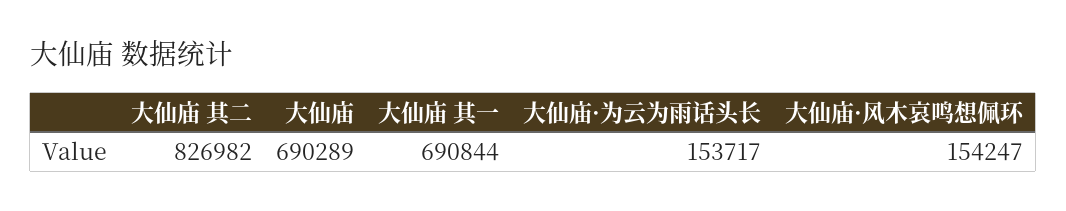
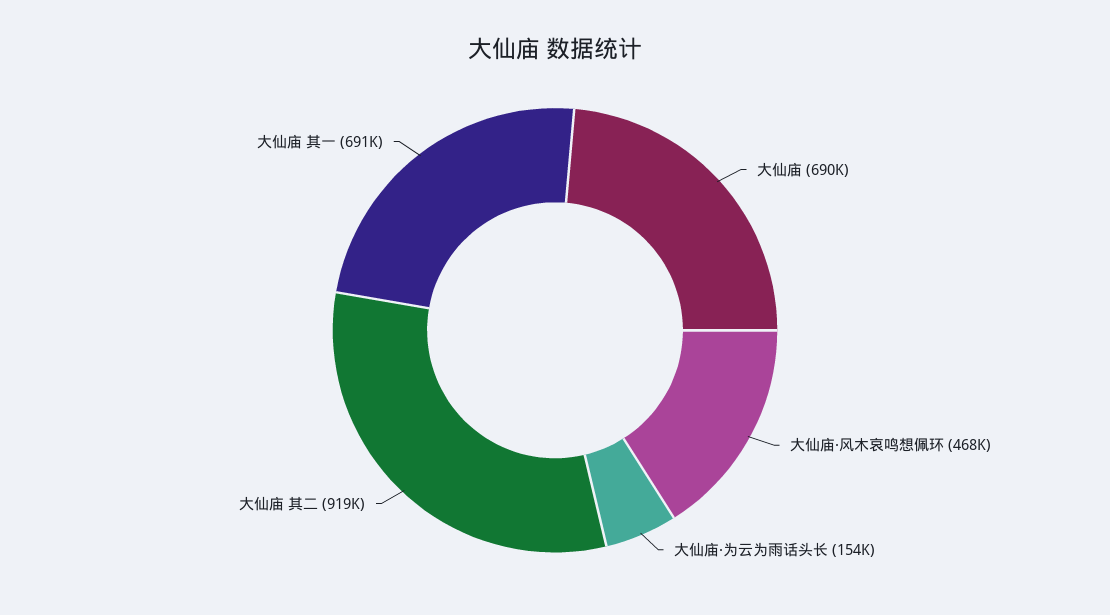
  {
-   "大仙庙 其二": 826982,
+   "大仙庙 其二": 919000,
    "大仙庙": 690289,
    "大仙庙 其一": 690844,
    "大仙庙·为云为雨话头长": 153717,
-   "大仙庙·风木哀鸣想佩环": 154247
+   "大仙庙·风木哀鸣想佩环": 468000
  }

